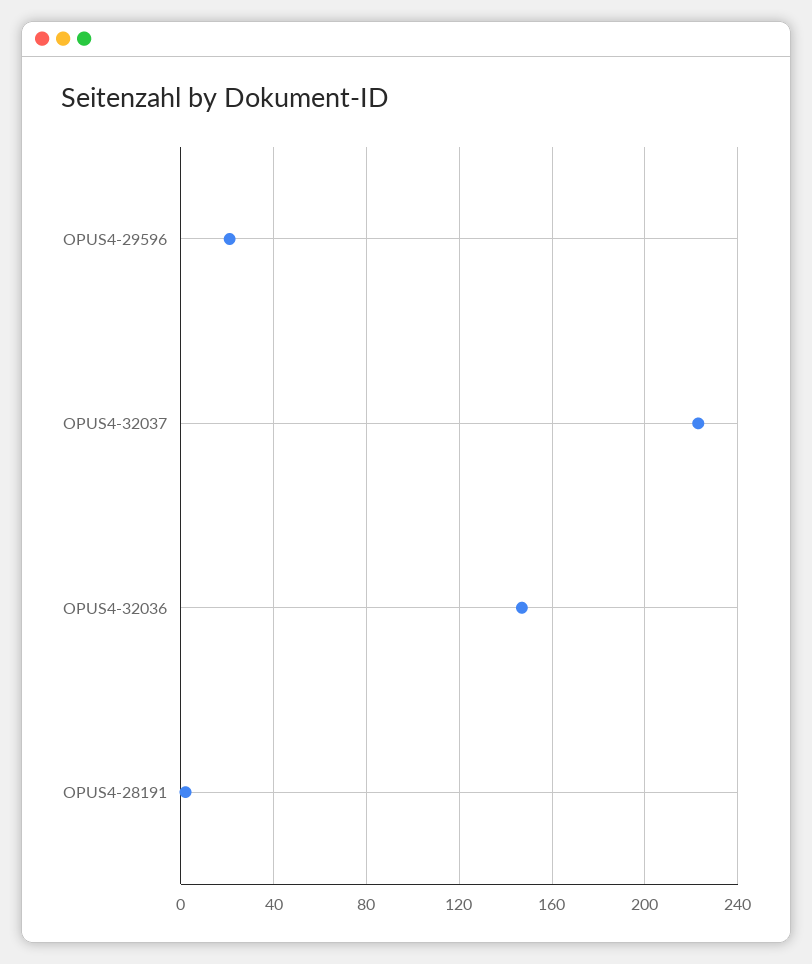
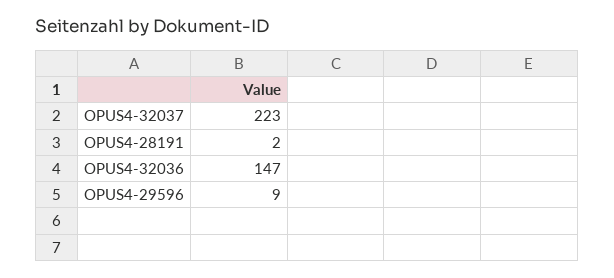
  {
-   "OPUS4-29596": 20,
+   "OPUS4-29596": 9,
    "OPUS4-32037": 223,
    "OPUS4-32036": 147,
    "OPUS4-28191": 2
  }

